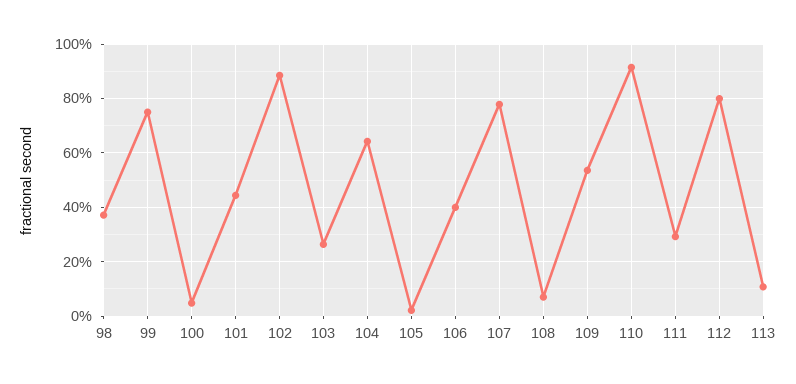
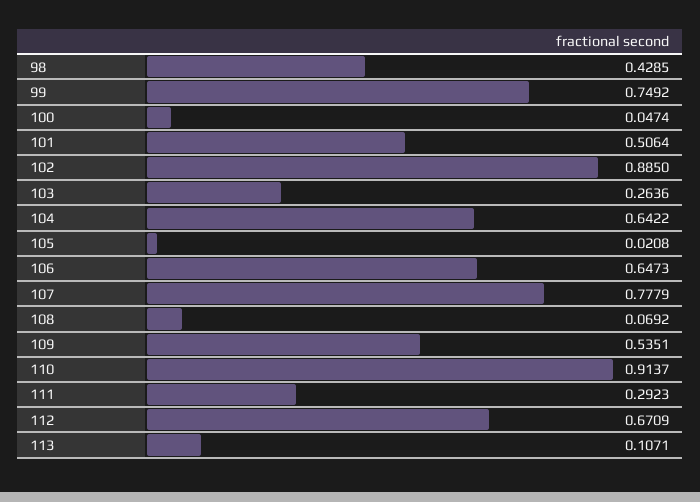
  {
-   "98": 0.375,
+   "98": 0.4285,
    "99": 0.7492,
    "100": 0.0474,
-   "101": 0.45,
+   "101": 0.5064,
    "102": 0.885,
    "103": 0.2636,
    "104": 0.6422,
    "105": 0.0208,
-   "106": 0.4,
+   "106": 0.6473,
    "107": 0.7779,
    "108": 0.0692,
    "109": 0.5351,
    "110": 0.9137,
    "111": 0.2923,
-   "112": 0.8,
+   "112": 0.6709,
    "113": 0.1071
  }

